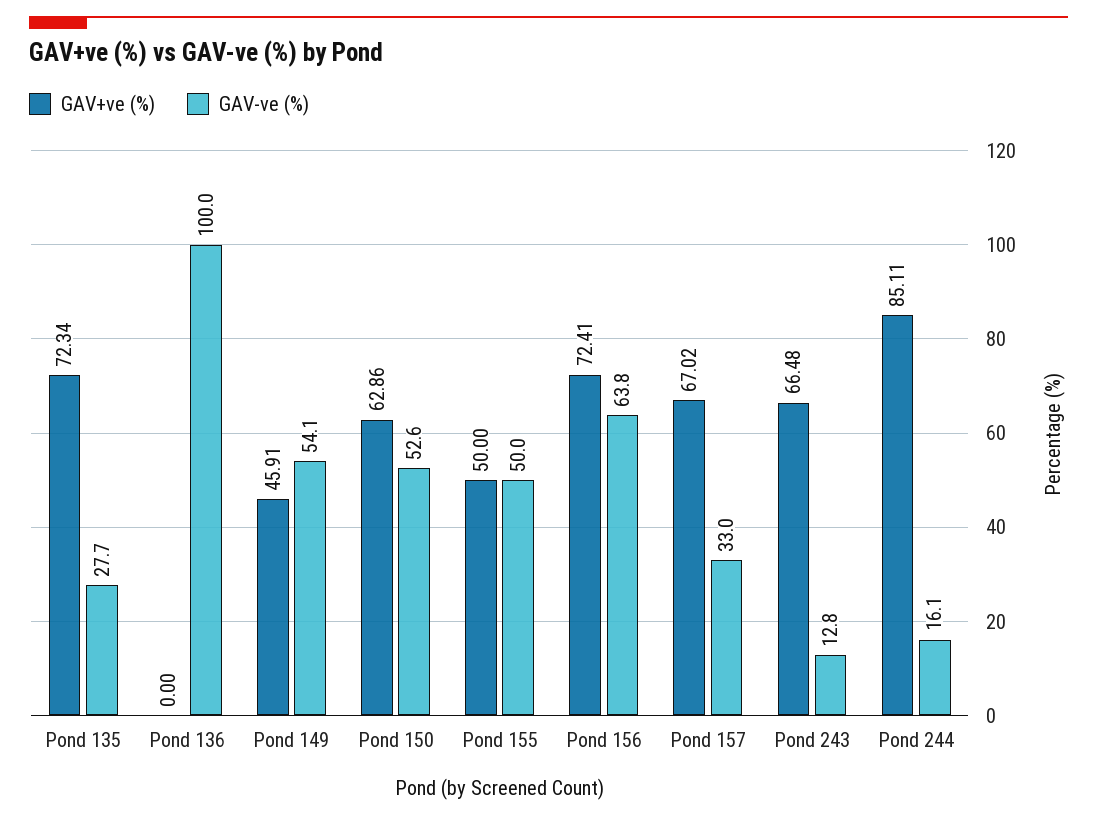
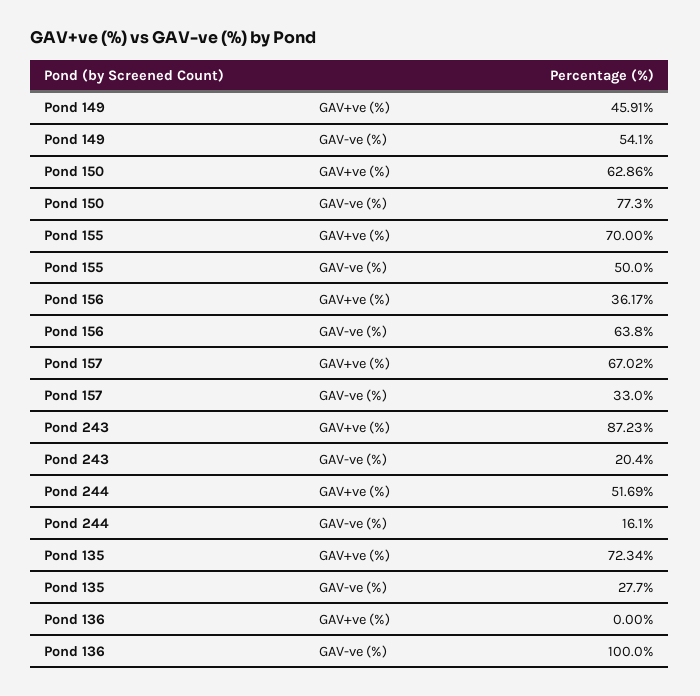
  {
    "GAV+ve (%)": {
      "Pond 135": 72.34,
      "Pond 136": 0,
      "Pond 149": 45.91,
      "Pond 150": 62.86,
-     "Pond 155": 50,
+     "Pond 155": 70,
-     "Pond 156": 72.41,
+     "Pond 156": 36.17,
      "Pond 157": 67.02,
-     "Pond 243": 66.48,
+     "Pond 243": 87.23,
-     "Pond 244": 85.11
+     "Pond 244": 51.69
    },
    "GAV-ve (%)": {
      "Pond 135": 27.7,
      "Pond 136": 100,
      "Pond 149": 54.1,
-     "Pond 150": 52.6,
+     "Pond 150": 77.3,
      "Pond 155": 50,
      "Pond 156": 63.8,
      "Pond 157": 33,
-     "Pond 243": 12.8,
+     "Pond 243": 20.4,
      "Pond 244": 16.1
    }
  }

